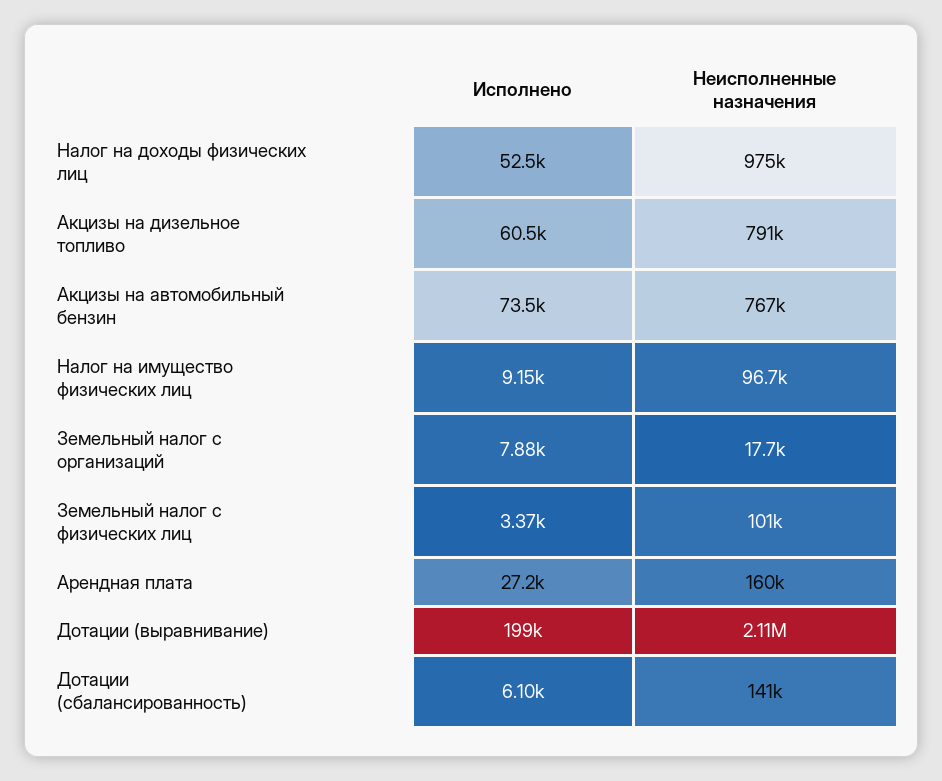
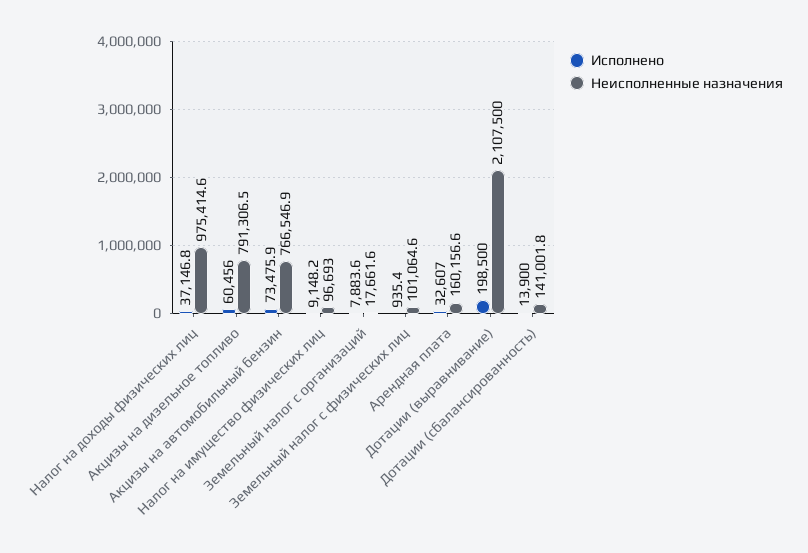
  {
    "Исполнено": {
-     "Налог на доходы физических лиц": 52500,
+     "Налог на доходы физических лиц": 37146.8,
      "Акцизы на дизельное топливо": 60456,
      "Акцизы на автомобильный бензин": 73475.9,
      "Налог на имущество физических лиц": 9148.2,
      "Земельный налог с организаций": 7883.6,
-     "Земельный налог с физических лиц": 3370,
+     "Земельный налог с физических лиц": 935.4,
-     "Арендная плата": 27200,
+     "Арендная плата": 32607,
      "Дотации (выравнивание)": 198500,
-     "Дотации (сбалансированность)": 6100
+     "Дотации (сбалансированность)": 13900
    },
    "Неисполненные назначения": {
      "Налог на доходы физических лиц": 975414.6,
      "Акцизы на дизельное топливо": 791306.5,
      "Акцизы на автомобильный бензин": 766546.9,
      "Налог на имущество физических лиц": 96693,
      "Земельный налог с организаций": 17661.6,
      "Земельный налог с физических лиц": 101064.6,
      "Арендная плата": 160156.6,
      "Дотации (выравнивание)": 2107500,
      "Дотации (сбалансированность)": 141001.8
    }
  }

